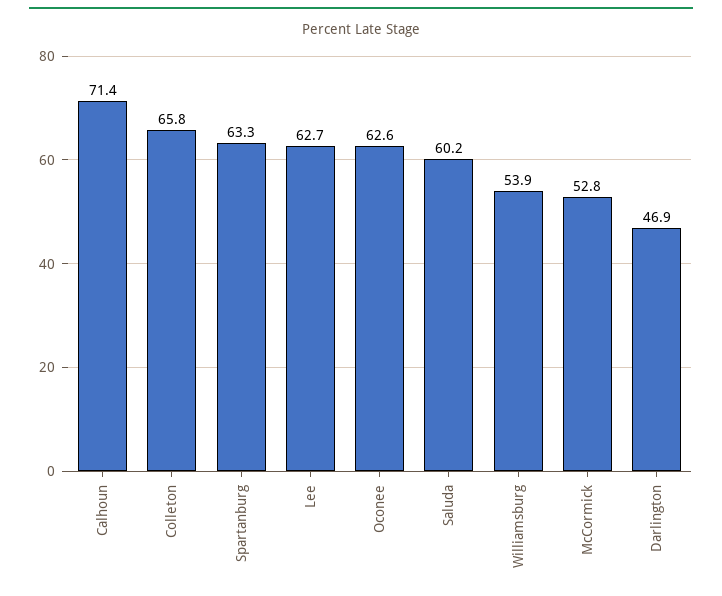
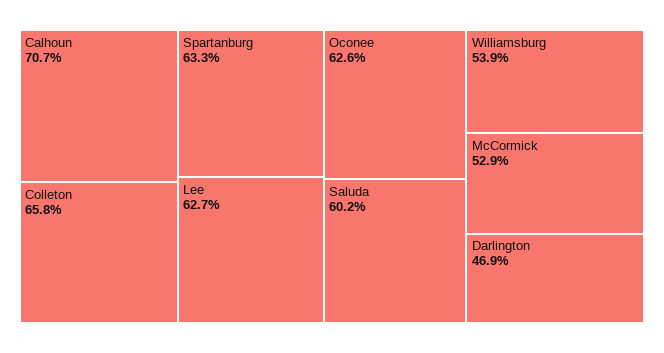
  {
-   "Calhoun": 71.4,
+   "Calhoun": 70.7,
    "Colleton": 65.8,
    "Spartanburg": 63.3,
    "Lee": 62.7,
    "Oconee": 62.6,
    "Saluda": 60.2,
    "Williamsburg": 53.9,
-   "McCormick": 52.8,
+   "McCormick": 52.9,
    "Darlington": 46.9
  }

